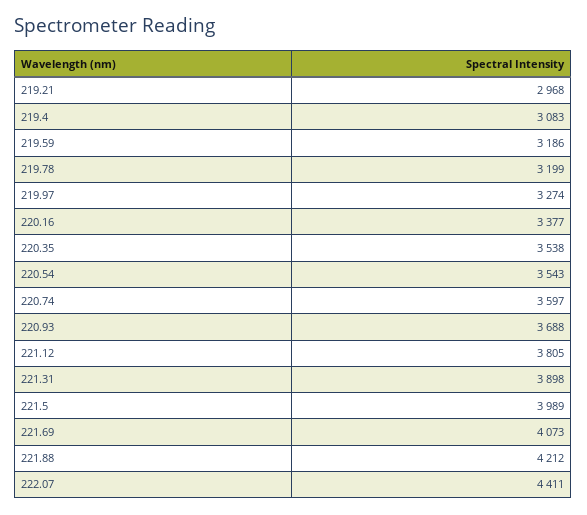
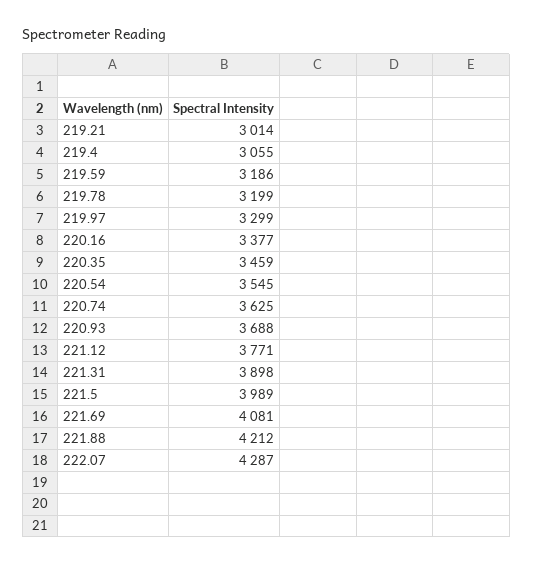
  {
-   "219.21": 2968,
+   "219.21": 3014,
-   "219.4": 3083,
+   "219.4": 3055,
    "219.59": 3186,
    "219.78": 3199,
-   "219.97": 3274,
+   "219.97": 3299,
    "220.16": 3377,
-   "220.35": 3538,
+   "220.35": 3459,
-   "220.54": 3543,
+   "220.54": 3545,
-   "220.74": 3597,
+   "220.74": 3625,
    "220.93": 3688,
-   "221.12": 3805,
+   "221.12": 3771,
    "221.31": 3898,
    "221.5": 3989,
-   "221.69": 4073,
+   "221.69": 4081,
    "221.88": 4212,
-   "222.07": 4411
+   "222.07": 4287
  }

